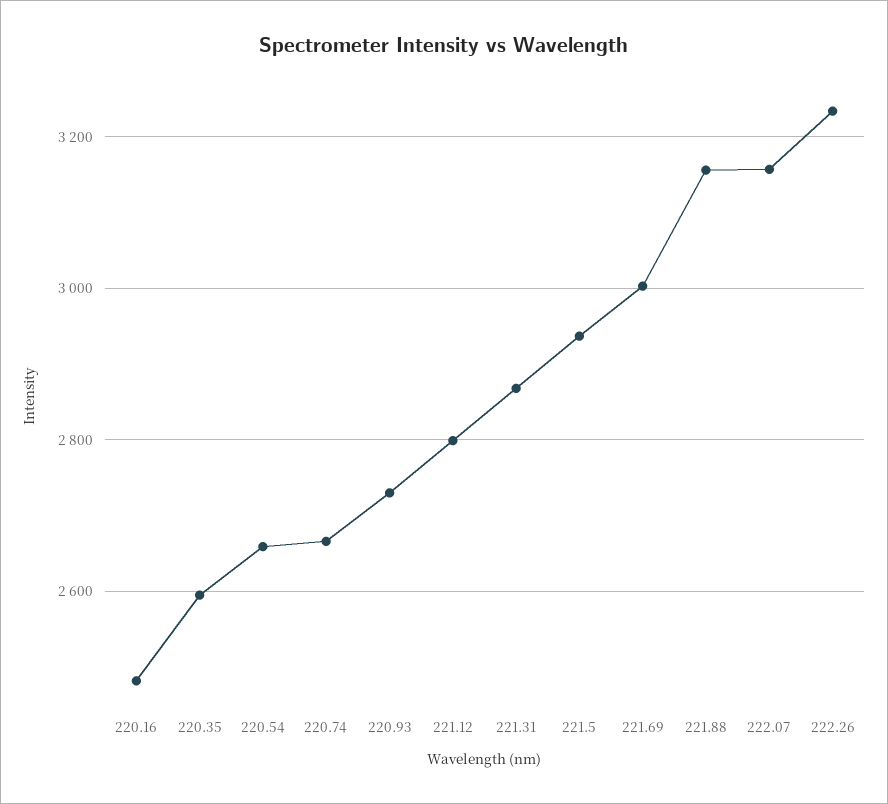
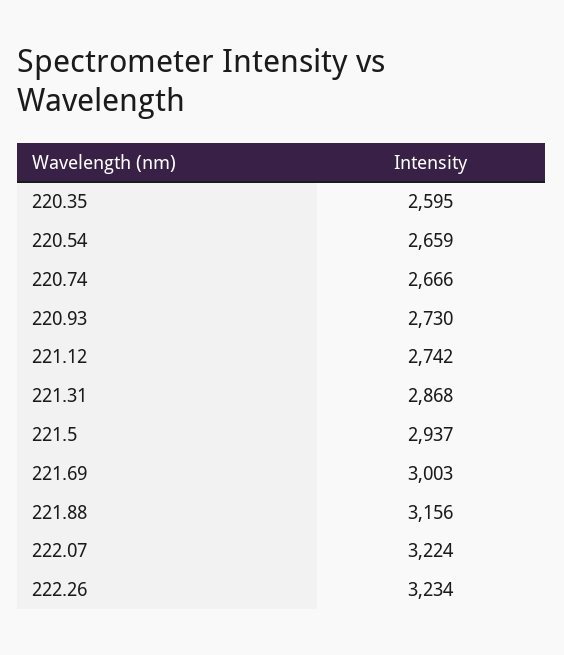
  {
-   "220.16": 2480,
    "220.35": 2595,
    "220.54": 2659,
    "220.74": 2666,
    "220.93": 2730,
-   "221.12": 2800,
+   "221.12": 2742,
    "221.31": 2868,
    "221.5": 2937,
    "221.69": 3003,
    "221.88": 3156,
-   "222.07": 3160,
+   "222.07": 3224,
    "222.26": 3234
  }

